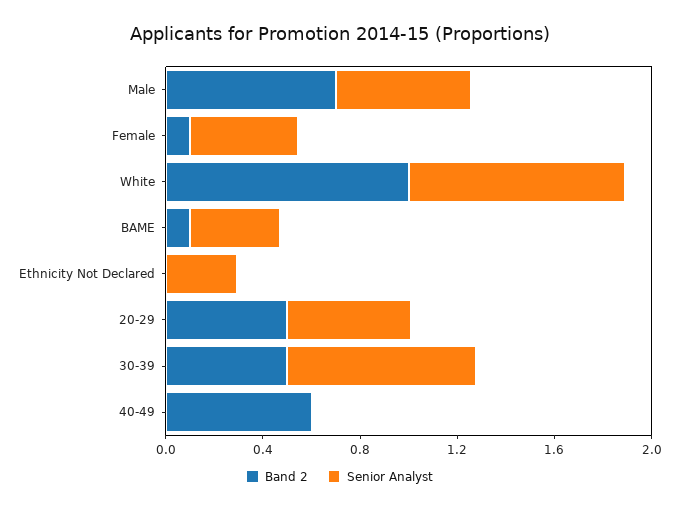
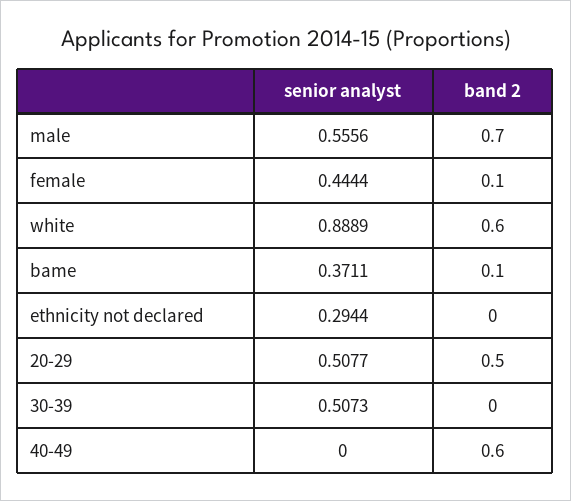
  {
    "Band 2": {
      "Male": 0.7,
      "Female": 0.1,
-     "White": 1,
+     "White": 0.6,
      "BAME": 0.1,
      "Ethnicity Not Declared": 0,
      "20-29": 0.5,
-     "30-39": 0.5,
+     "30-39": 0,
      "40-49": 0.6
    },
    "Senior Analyst": {
      "Male": 0.5556,
      "Female": 0.4444,
      "White": 0.8889,
      "BAME": 0.3711,
      "Ethnicity Not Declared": 0.2944,
      "20-29": 0.5077,
-     "30-39": 0.8,
+     "30-39": 0.5073,
      "40-49": 0
    }
  }

